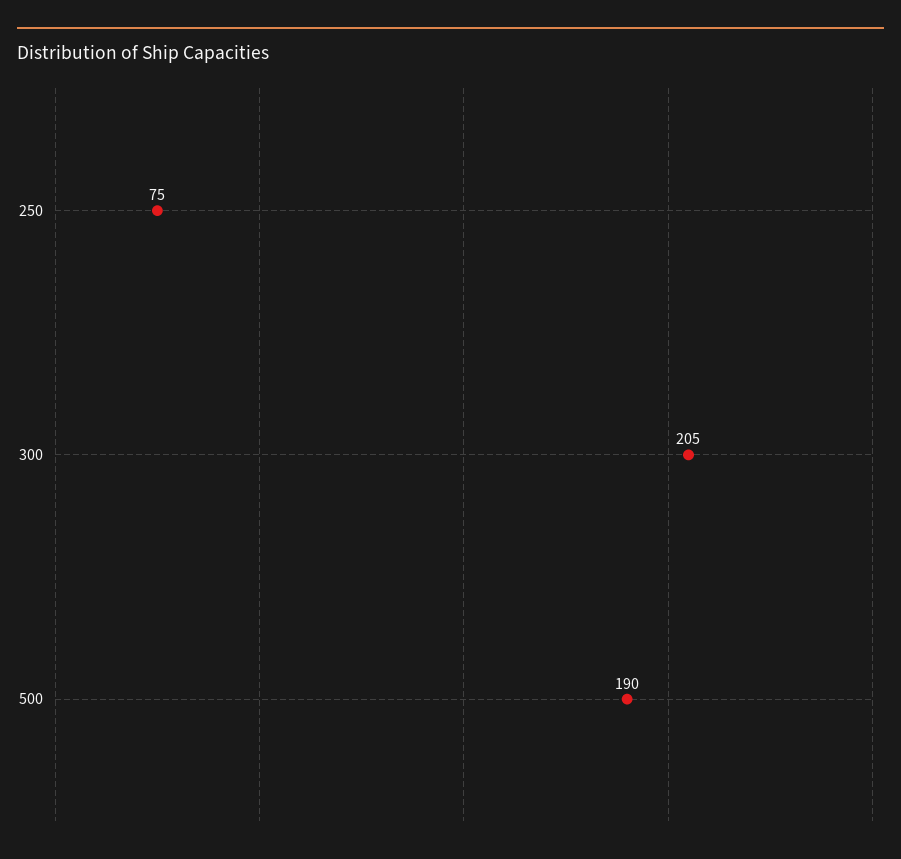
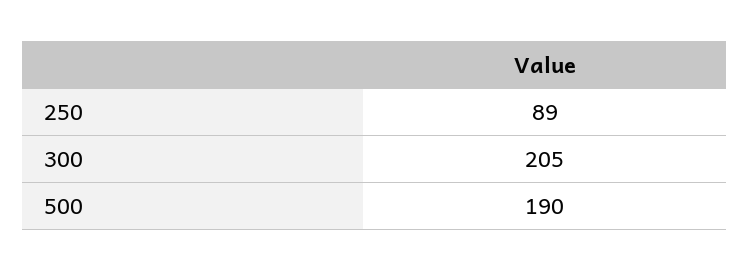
  {
-   "250": 75,
+   "250": 89,
    "300": 205,
    "500": 190
  }

